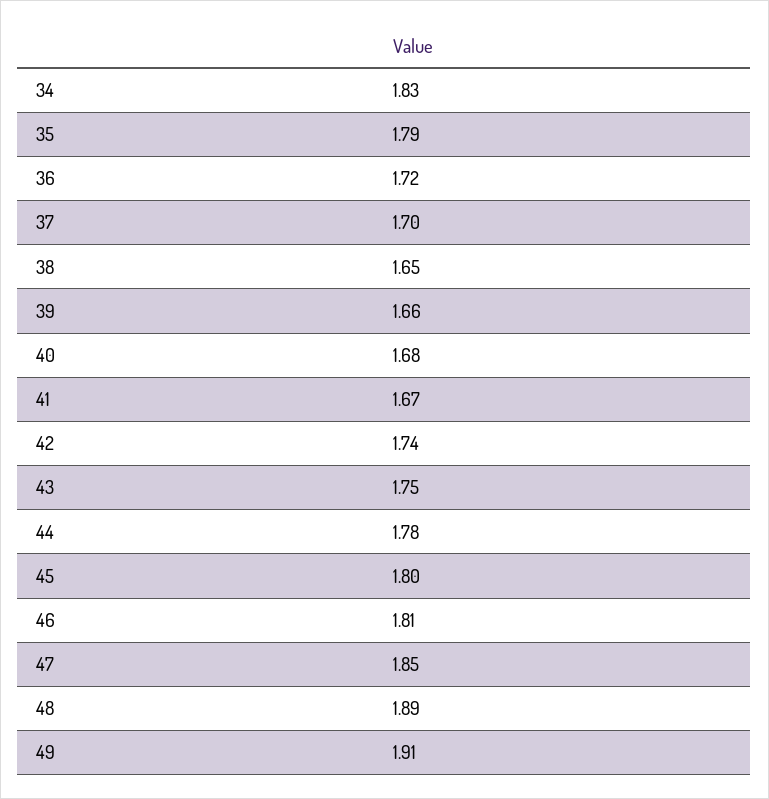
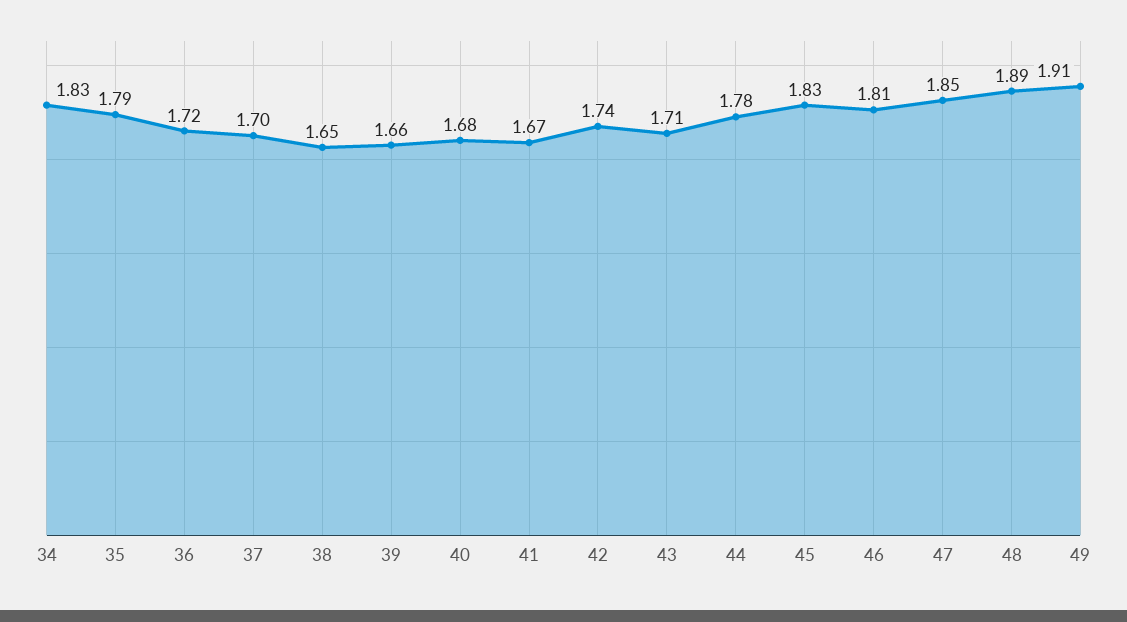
  {
    "34": 1.83,
    "35": 1.79,
    "36": 1.72,
    "37": 1.7,
    "38": 1.65,
    "39": 1.66,
    "40": 1.68,
    "41": 1.67,
    "42": 1.74,
-   "43": 1.75,
+   "43": 1.71,
    "44": 1.78,
-   "45": 1.8,
+   "45": 1.83,
    "46": 1.81,
    "47": 1.85,
    "48": 1.89,
    "49": 1.91
  }

